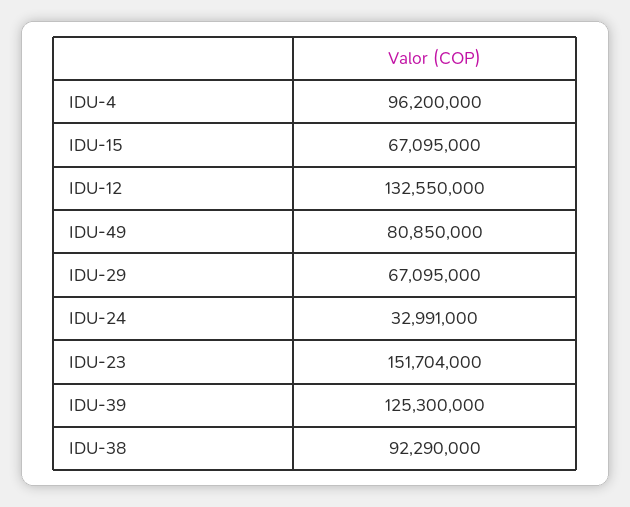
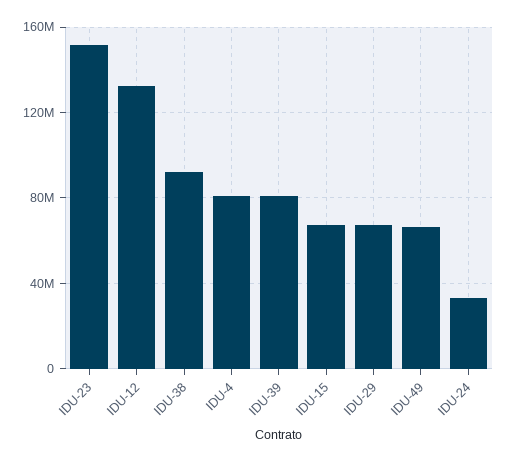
  {
-   "IDU-4": 96200000,
+   "IDU-4": 80000000,
    "IDU-15": 67095000,
    "IDU-12": 132550000,
-   "IDU-49": 80850000,
+   "IDU-49": 65000000,
    "IDU-29": 67095000,
    "IDU-24": 32991000,
    "IDU-23": 151704000,
-   "IDU-39": 125300000,
+   "IDU-39": 80000000,
    "IDU-38": 92290000
  }

